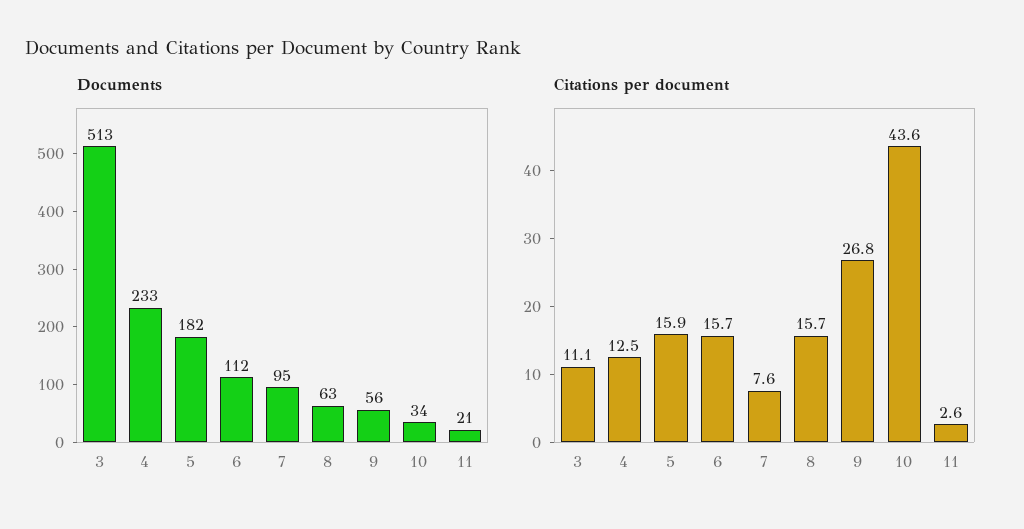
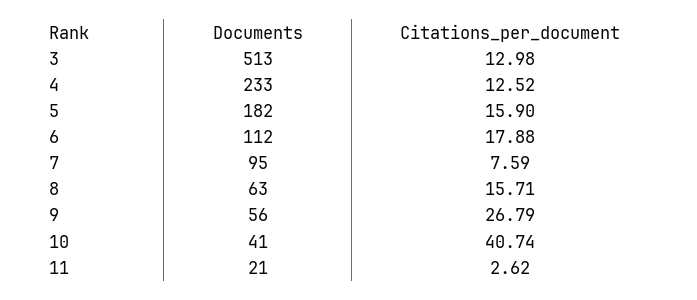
  {
    "Documents": {
      "3": 513,
      "4": 233,
      "5": 182,
      "6": 112,
      "7": 95,
      "8": 63,
      "9": 56,
-     "10": 34,
+     "10": 41,
      "11": 21
    },
    "Citations per document": {
-     "3": 11.1,
+     "3": 12.98,
      "4": 12.52,
      "5": 15.9,
-     "6": 15.7,
+     "6": 17.88,
      "7": 7.59,
      "8": 15.71,
      "9": 26.79,
-     "10": 43.6,
+     "10": 40.74,
      "11": 2.62
    }
  }

